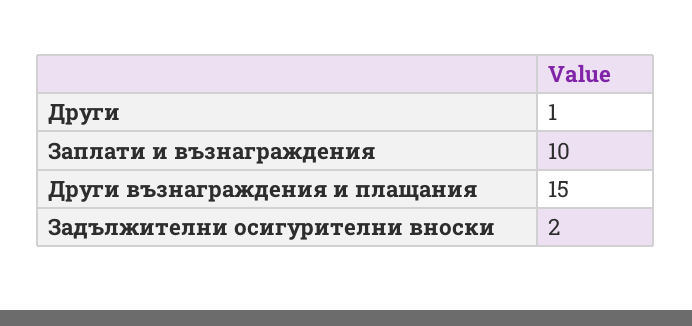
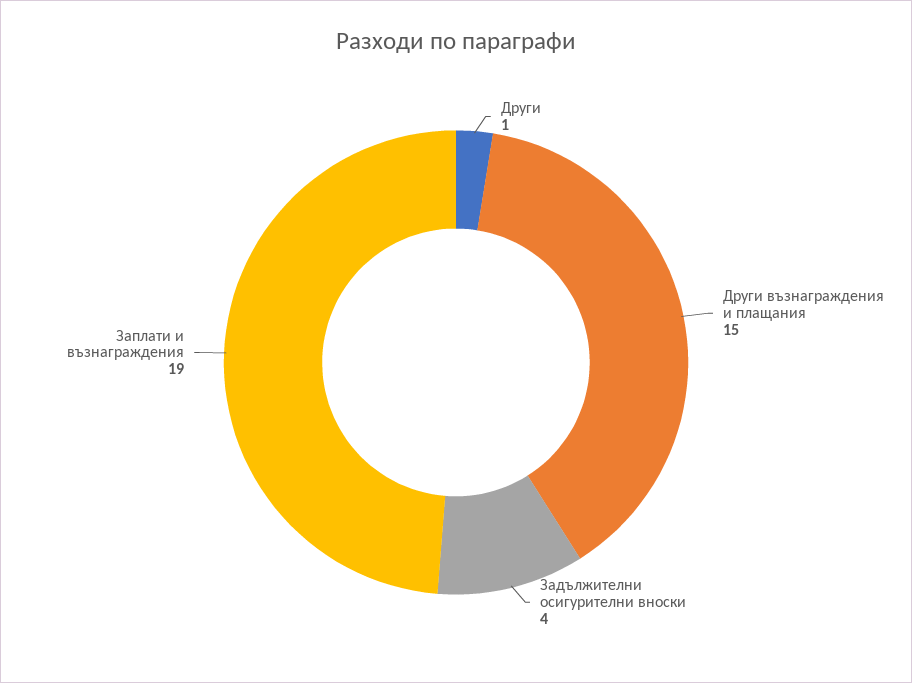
  {
    "Други": 1,
-   "Заплати и възнаграждения": 10,
+   "Заплати и възнаграждения": 19,
    "Други възнаграждения и плащания": 15,
-   "Задължителни осигурителни вноски": 2
+   "Задължителни осигурителни вноски": 4
  }

